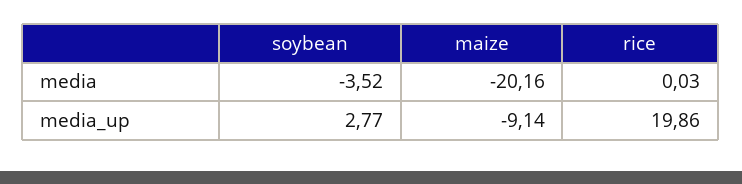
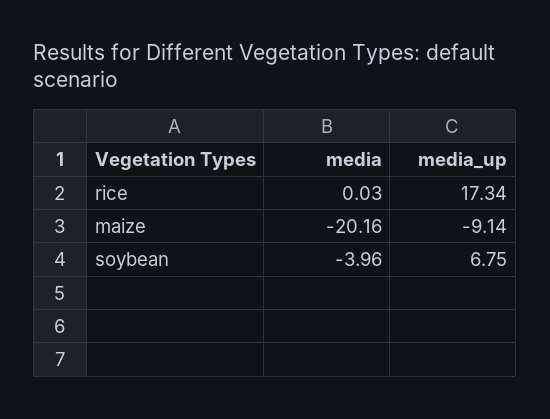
  {
    "soybean": {
-     "media": -3.52,
+     "media": -3.96,
-     "media_up": 2.77
+     "media_up": 6.75
    },
    "maize": {
      "media": -20.16,
      "media_up": -9.14
    },
    "rice": {
      "media": 0.03,
-     "media_up": 19.86
+     "media_up": 17.34
    }
  }

